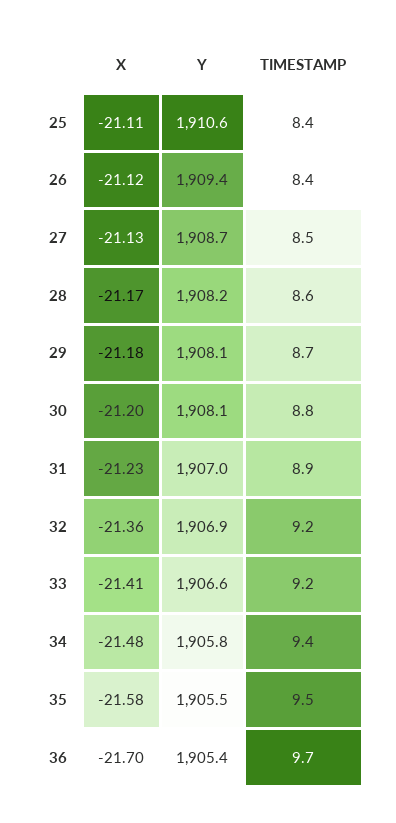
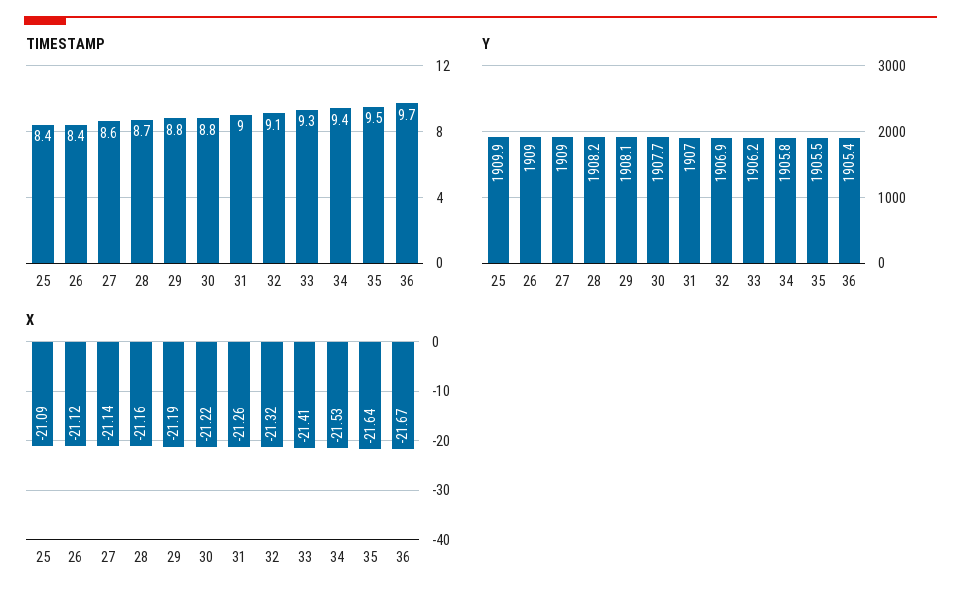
  {
    "X": {
-     "25": -21.11,
+     "25": -21.09,
      "26": -21.12,
-     "27": -21.13,
+     "27": -21.14,
-     "28": -21.17,
+     "28": -21.16,
-     "29": -21.18,
+     "29": -21.19,
-     "30": -21.2,
+     "30": -21.22,
-     "31": -21.23,
+     "31": -21.26,
-     "32": -21.36,
+     "32": -21.32,
      "33": -21.41,
-     "34": -21.48,
+     "34": -21.53,
-     "35": -21.58,
+     "35": -21.64,
-     "36": -21.7
+     "36": -21.67
    },
    "Y": {
-     "25": 1910.6,
+     "25": 1909.9,
-     "26": 1909.4,
+     "26": 1909,
-     "27": 1908.7,
+     "27": 1909,
      "28": 1908.2,
      "29": 1908.1,
-     "30": 1908.1,
+     "30": 1907.7,
      "31": 1907,
      "32": 1906.9,
-     "33": 1906.6,
+     "33": 1906.2,
      "34": 1905.8,
      "35": 1905.5,
      "36": 1905.4
    },
    "TIMESTAMP": {
      "25": 8.4,
      "26": 8.4,
-     "27": 8.5,
+     "27": 8.6,
-     "28": 8.6,
+     "28": 8.7,
-     "29": 8.7,
+     "29": 8.8,
      "30": 8.8,
-     "31": 8.9,
+     "31": 9,
-     "32": 9.2,
+     "32": 9.1,
-     "33": 9.2,
+     "33": 9.3,
      "34": 9.4,
      "35": 9.5,
      "36": 9.7
    }
  }

